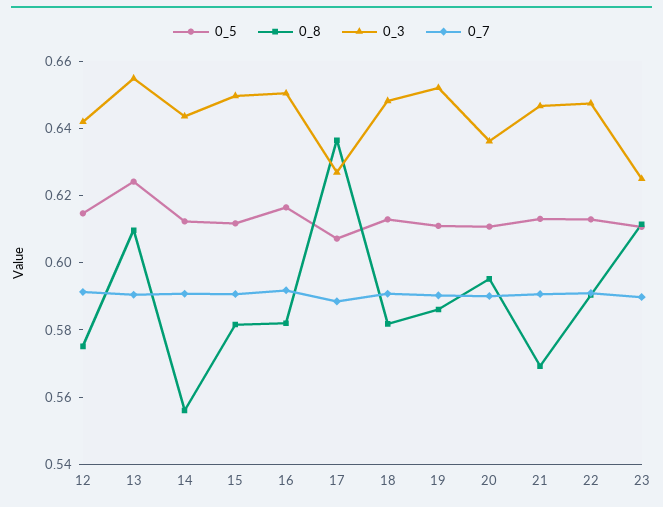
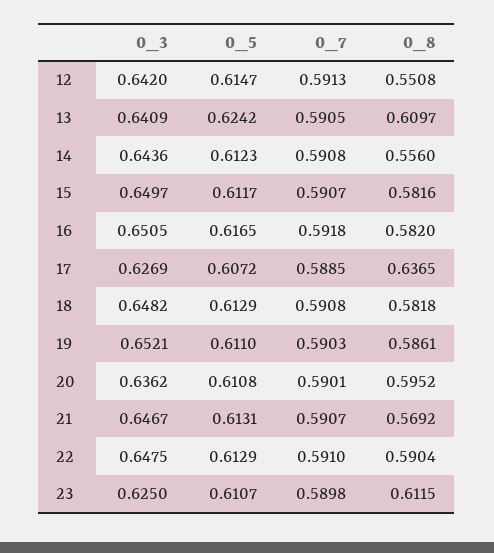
  {
    "0_5": {
      "12": 0.6147,
      "13": 0.6242,
      "14": 0.6123,
      "15": 0.6117,
      "16": 0.6165,
      "17": 0.6072,
      "18": 0.6129,
      "19": 0.611,
      "20": 0.6108,
      "21": 0.6131,
      "22": 0.6129,
      "23": 0.6107
    },
    "0_8": {
-     "12": 0.575,
+     "12": 0.5508,
      "13": 0.6097,
      "14": 0.556,
      "15": 0.5816,
      "16": 0.582,
      "17": 0.6365,
      "18": 0.5818,
      "19": 0.5861,
      "20": 0.5952,
      "21": 0.5692,
      "22": 0.5904,
      "23": 0.6115
    },
    "0_3": {
      "12": 0.642,
-     "13": 0.655,
+     "13": 0.6409,
      "14": 0.6436,
      "15": 0.6497,
      "16": 0.6505,
      "17": 0.6269,
      "18": 0.6482,
      "19": 0.6521,
      "20": 0.6362,
      "21": 0.6467,
      "22": 0.6475,
      "23": 0.625
    },
    "0_7": {
      "12": 0.5913,
      "13": 0.5905,
      "14": 0.5908,
      "15": 0.5907,
      "16": 0.5918,
      "17": 0.5885,
      "18": 0.5908,
      "19": 0.5903,
      "20": 0.5901,
      "21": 0.5907,
      "22": 0.591,
      "23": 0.5898
    }
  }

